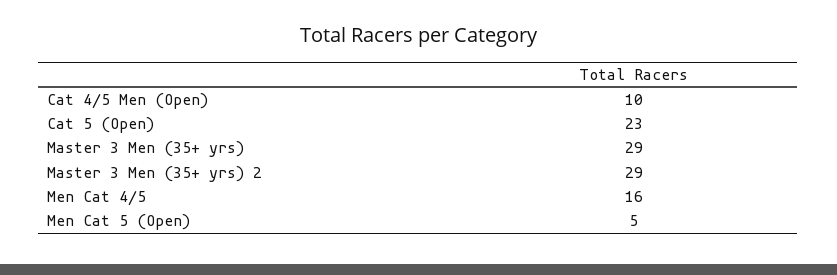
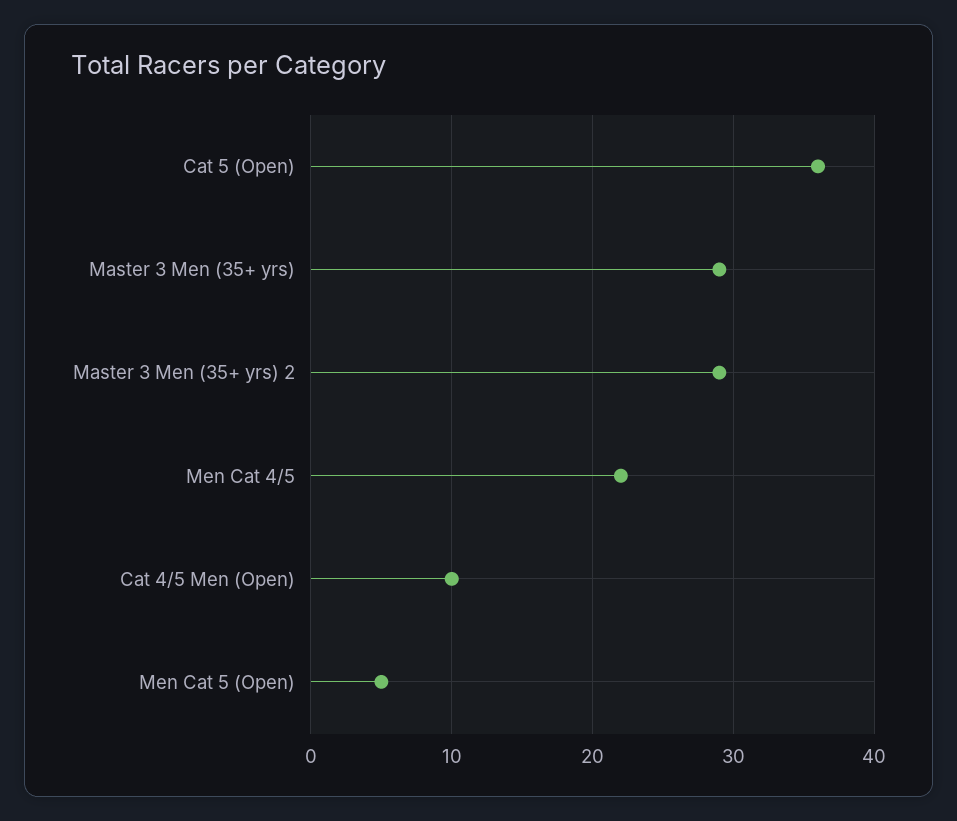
  {
    "Cat 4/5 Men (Open)": 10,
-   "Cat 5 (Open)": 23,
+   "Cat 5 (Open)": 36,
    "Master 3 Men (35+ yrs)": 29,
    "Master 3 Men (35+ yrs) 2": 29,
-   "Men Cat 4/5": 16,
+   "Men Cat 4/5": 22,
    "Men Cat 5 (Open)": 5
  }

